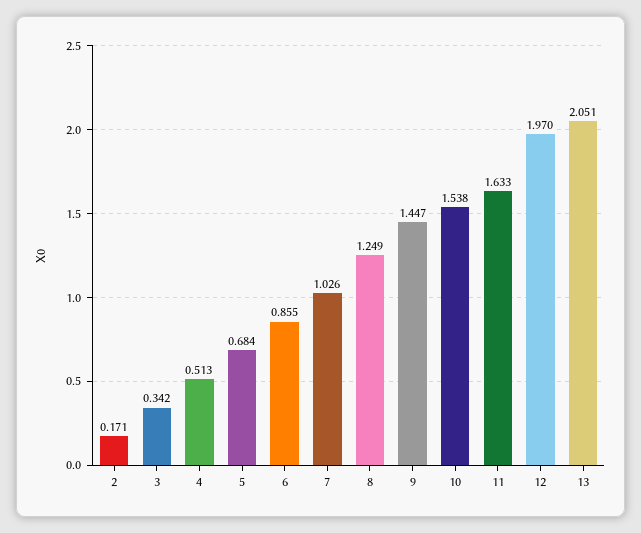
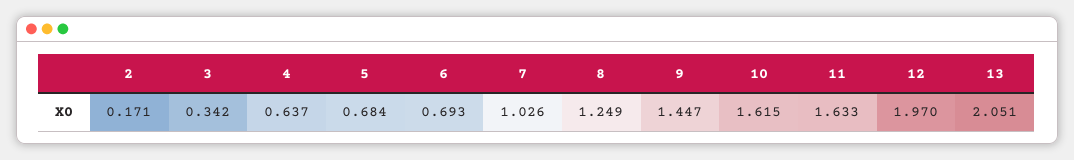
  {
    "2": 0.171,
    "3": 0.342,
-   "4": 0.513,
+   "4": 0.637,
    "5": 0.684,
-   "6": 0.855,
+   "6": 0.693,
    "7": 1.026,
    "8": 1.249,
    "9": 1.447,
-   "10": 1.538,
+   "10": 1.615,
    "11": 1.633,
    "12": 1.97,
    "13": 2.051
  }

